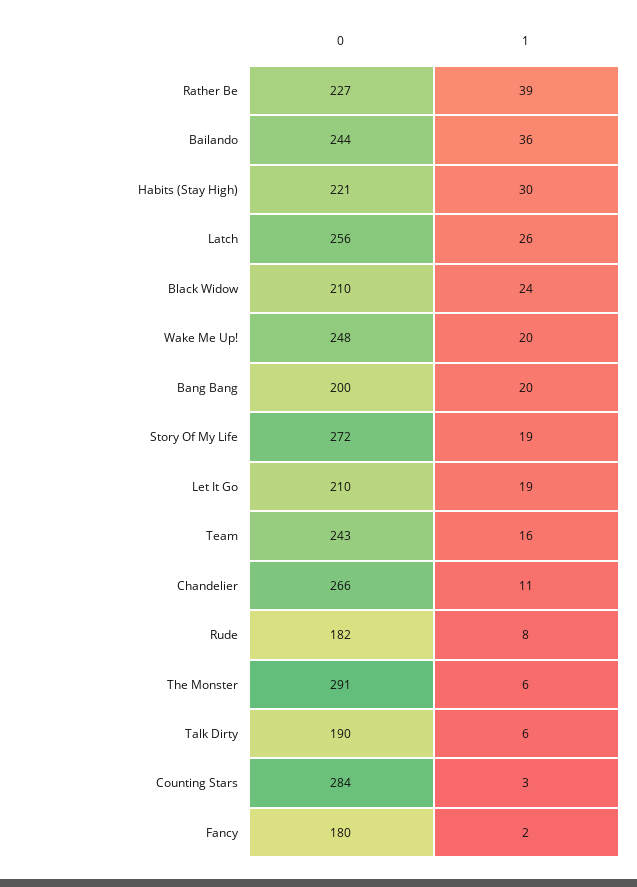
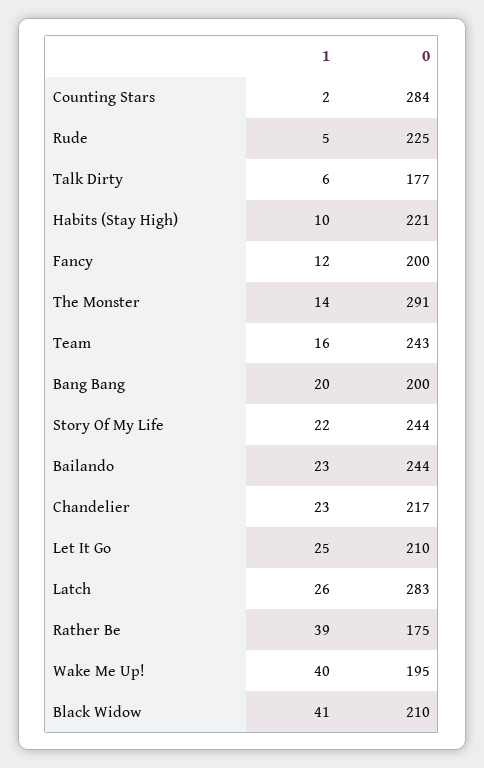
  {
    "0": {
-     "Rather Be": 227,
+     "Rather Be": 175,
      "Bailando": 244,
      "Habits (Stay High)": 221,
-     "Latch": 256,
+     "Latch": 283,
      "Black Widow": 210,
-     "Wake Me Up!": 248,
+     "Wake Me Up!": 195,
      "Bang Bang": 200,
-     "Story Of My Life": 272,
+     "Story Of My Life": 244,
      "Let It Go": 210,
      "Team": 243,
-     "Chandelier": 266,
+     "Chandelier": 217,
-     "Rude": 182,
+     "Rude": 225,
      "The Monster": 291,
-     "Talk Dirty": 190,
+     "Talk Dirty": 177,
      "Counting Stars": 284,
-     "Fancy": 180
+     "Fancy": 200
    },
    "1": {
      "Rather Be": 39,
-     "Bailando": 36,
+     "Bailando": 23,
-     "Habits (Stay High)": 30,
+     "Habits (Stay High)": 10,
      "Latch": 26,
-     "Black Widow": 24,
+     "Black Widow": 41,
-     "Wake Me Up!": 20,
+     "Wake Me Up!": 40,
      "Bang Bang": 20,
-     "Story Of My Life": 19,
+     "Story Of My Life": 22,
-     "Let It Go": 19,
+     "Let It Go": 25,
      "Team": 16,
-     "Chandelier": 11,
+     "Chandelier": 23,
-     "Rude": 8,
+     "Rude": 5,
-     "The Monster": 6,
+     "The Monster": 14,
      "Talk Dirty": 6,
-     "Counting Stars": 3,
+     "Counting Stars": 2,
-     "Fancy": 2
+     "Fancy": 12
    }
  }

